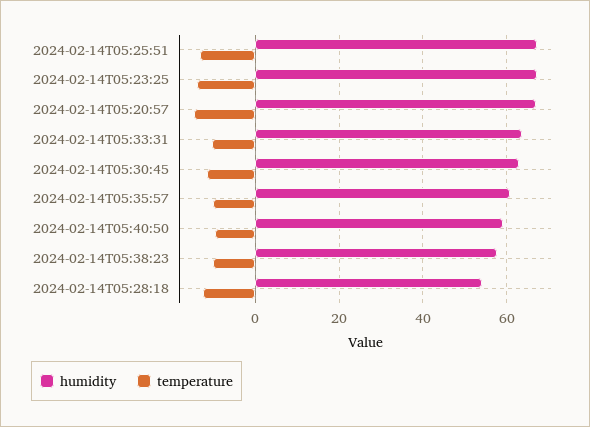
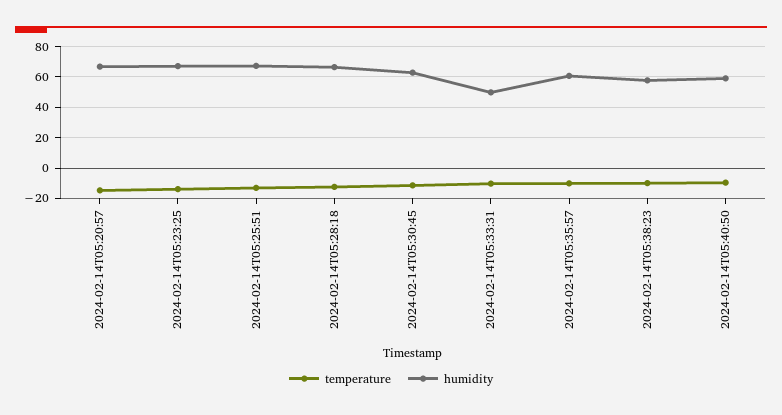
  {
    "humidity": {
      "2024-02-14T05:25:51": 68,
      "2024-02-14T05:23:25": 68,
      "2024-02-14T05:20:57": 66,
-     "2024-02-14T05:33:31": 64,
+     "2024-02-14T05:33:31": 50,
      "2024-02-14T05:30:45": 62,
      "2024-02-14T05:35:57": 60,
      "2024-02-14T05:40:50": 60,
      "2024-02-14T05:38:23": 58,
-     "2024-02-14T05:28:18": 54
+     "2024-02-14T05:28:18": 65
    },
    "temperature": {
      "2024-02-14T05:25:51": -14,
      "2024-02-14T05:23:25": -14,
      "2024-02-14T05:20:57": -14,
      "2024-02-14T05:33:31": -10,
      "2024-02-14T05:30:45": -12,
      "2024-02-14T05:35:57": -10,
      "2024-02-14T05:40:50": -10,
      "2024-02-14T05:38:23": -10,
      "2024-02-14T05:28:18": -12
    }
  }

